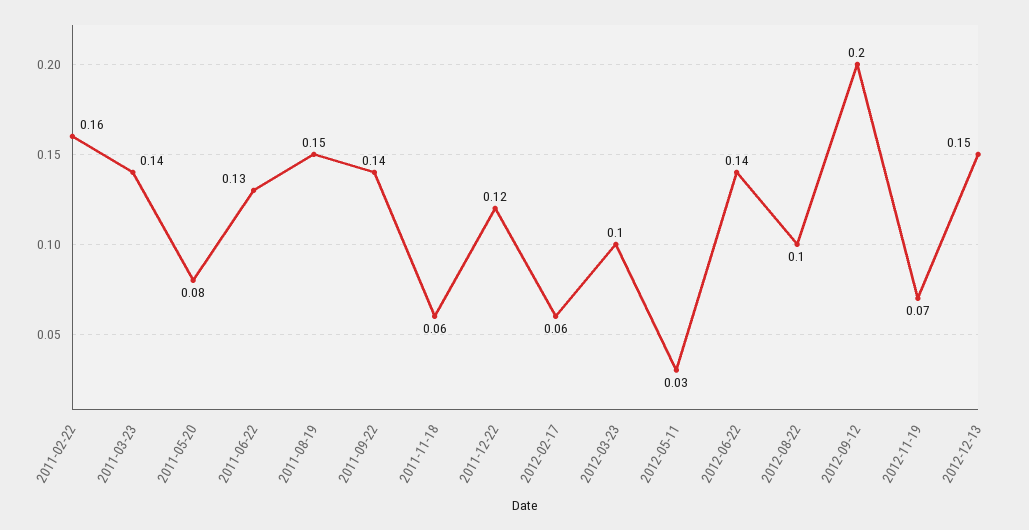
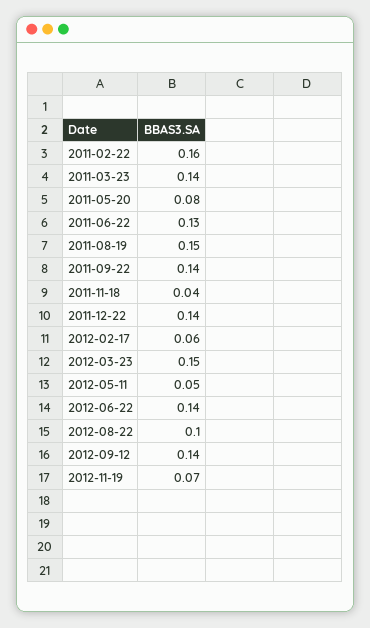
  {
    "2011-02-22": 0.16,
    "2011-03-23": 0.14,
    "2011-05-20": 0.08,
    "2011-06-22": 0.13,
    "2011-08-19": 0.15,
    "2011-09-22": 0.14,
-   "2011-11-18": 0.06,
+   "2011-11-18": 0.04,
-   "2011-12-22": 0.12,
+   "2011-12-22": 0.14,
    "2012-02-17": 0.06,
-   "2012-03-23": 0.1,
+   "2012-03-23": 0.15,
-   "2012-05-11": 0.03,
+   "2012-05-11": 0.05,
    "2012-06-22": 0.14,
    "2012-08-22": 0.1,
-   "2012-09-12": 0.2,
+   "2012-09-12": 0.14,
-   "2012-11-19": 0.07,
+   "2012-11-19": 0.07
-   "2012-12-13": 0.15
  }

